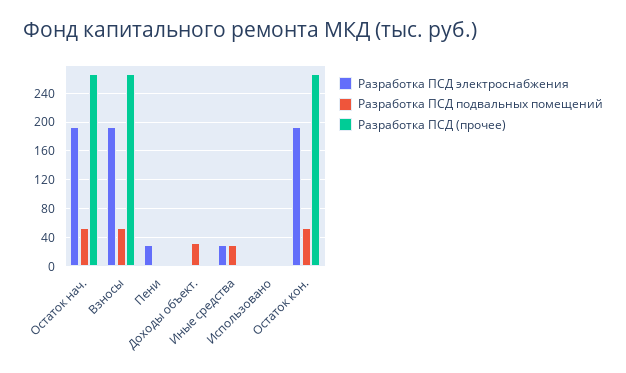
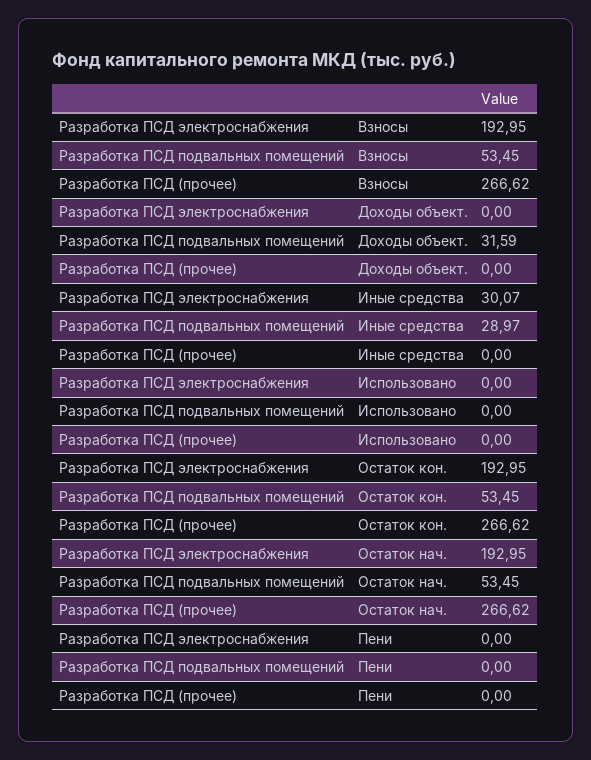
  {
    "Разработка ПСД электроснабжения": {
      "Остаток нач.": 192.95,
      "Взносы": 192.95,
-     "Пени": 30,
+     "Пени": 0,
      "Доходы объект.": 0,
      "Иные средства": 30.07,
      "Использовано": 0,
      "Остаток кон.": 192.95
    },
    "Разработка ПСД подвальных помещений": {
      "Остаток нач.": 53.45,
      "Взносы": 53.45,
      "Пени": 0,
      "Доходы объект.": 31.59,
      "Иные средства": 28.97,
      "Использовано": 0,
      "Остаток кон.": 53.45
    },
    "Разработка ПСД (прочее)": {
      "Остаток нач.": 266.62,
      "Взносы": 266.62,
      "Пени": 0,
      "Доходы объект.": 0,
      "Иные средства": 0,
      "Использовано": 0,
      "Остаток кон.": 266.62
    }
  }

